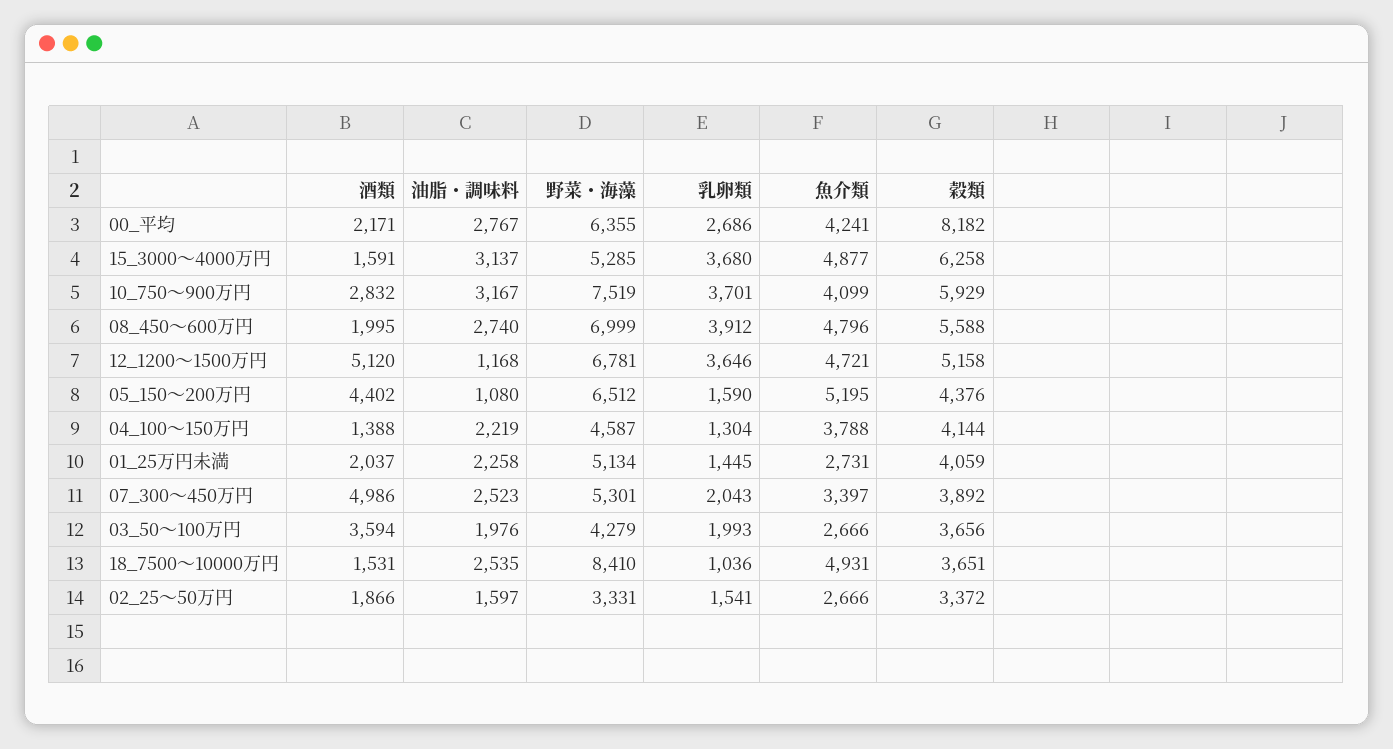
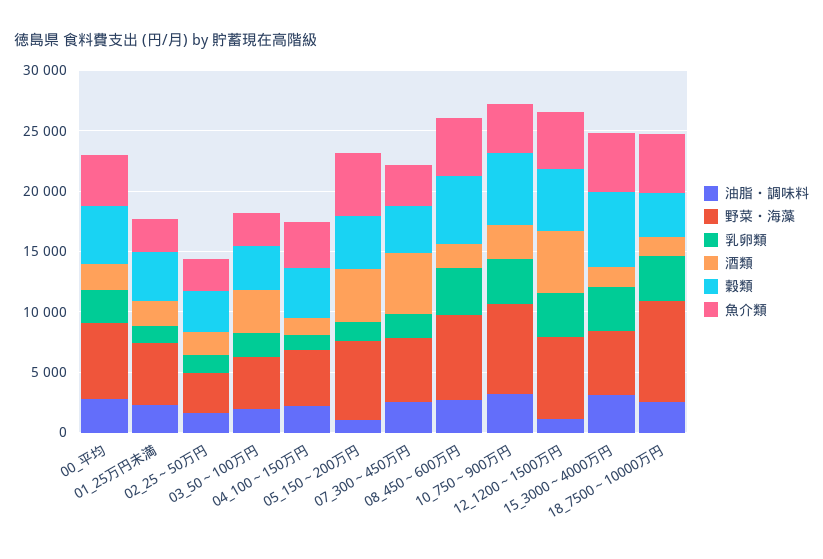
  {
    "酒類": {
      "00_平均": 2171,
      "15_3000～4000万円": 1591,
      "10_750～900万円": 2832,
      "08_450～600万円": 1995,
      "12_1200～1500万円": 5120,
      "05_150～200万円": 4402,
      "04_100～150万円": 1388,
      "01_25万円未満": 2037,
      "07_300～450万円": 4986,
      "03_50～100万円": 3594,
      "18_7500～10000万円": 1531,
      "02_25～50万円": 1866
    },
    "油脂・調味料": {
      "00_平均": 2767,
      "15_3000～4000万円": 3137,
      "10_750～900万円": 3167,
      "08_450～600万円": 2740,
      "12_1200～1500万円": 1168,
      "05_150～200万円": 1080,
      "04_100～150万円": 2219,
      "01_25万円未満": 2258,
      "07_300～450万円": 2523,
      "03_50～100万円": 1976,
      "18_7500～10000万円": 2535,
      "02_25～50万円": 1597
    },
    "野菜・海藻": {
      "00_平均": 6355,
      "15_3000～4000万円": 5285,
      "10_750～900万円": 7519,
      "08_450～600万円": 6999,
      "12_1200～1500万円": 6781,
      "05_150～200万円": 6512,
      "04_100～150万円": 4587,
      "01_25万円未満": 5134,
      "07_300～450万円": 5301,
      "03_50～100万円": 4279,
      "18_7500～10000万円": 8410,
      "02_25～50万円": 3331
    },
    "乳卵類": {
      "00_平均": 2686,
      "15_3000～4000万円": 3680,
      "10_750～900万円": 3701,
      "08_450～600万円": 3912,
      "12_1200～1500万円": 3646,
      "05_150～200万円": 1590,
      "04_100～150万円": 1304,
      "01_25万円未満": 1445,
      "07_300～450万円": 2043,
      "03_50～100万円": 1993,
-     "18_7500～10000万円": 1036,
+     "18_7500～10000万円": 4000,
      "02_25～50万円": 1541
    },
    "魚介類": {
      "00_平均": 4241,
      "15_3000～4000万円": 4877,
      "10_750～900万円": 4099,
      "08_450～600万円": 4796,
      "12_1200～1500万円": 4721,
      "05_150～200万円": 5195,
      "04_100～150万円": 3788,
      "01_25万円未満": 2731,
      "07_300～450万円": 3397,
      "03_50～100万円": 2666,
      "18_7500～10000万円": 4931,
      "02_25～50万円": 2666
    },
    "穀類": {
-     "00_平均": 8182,
+     "00_平均": 5000,
      "15_3000～4000万円": 6258,
      "10_750～900万円": 5929,
      "08_450～600万円": 5588,
      "12_1200～1500万円": 5158,
      "05_150～200万円": 4376,
      "04_100～150万円": 4144,
      "01_25万円未満": 4059,
      "07_300～450万円": 3892,
      "03_50～100万円": 3656,
      "18_7500～10000万円": 3651,
      "02_25～50万円": 3372
    }
  }

